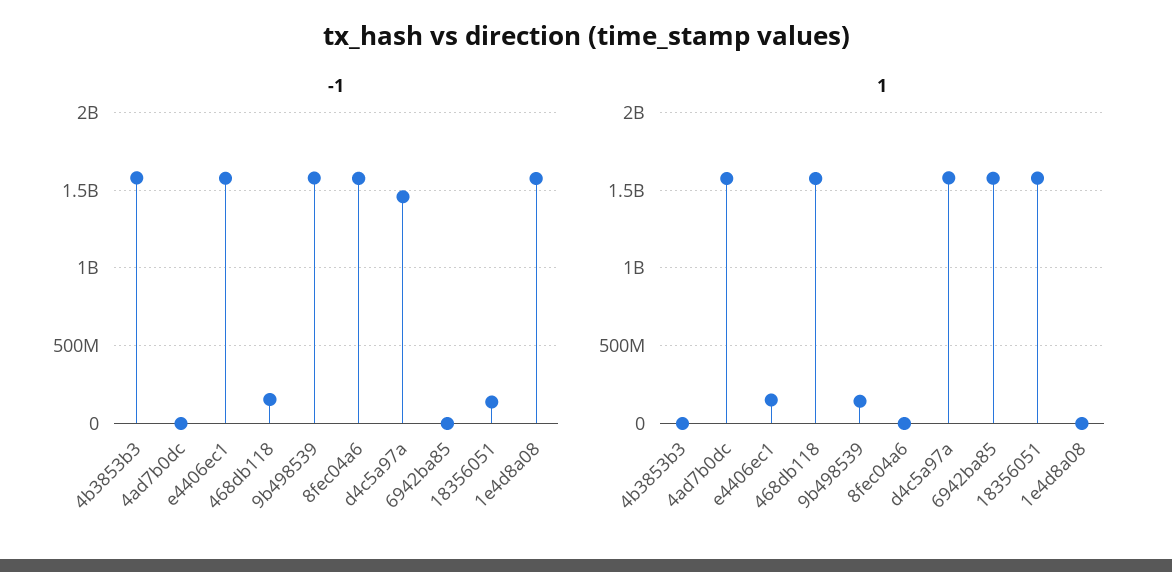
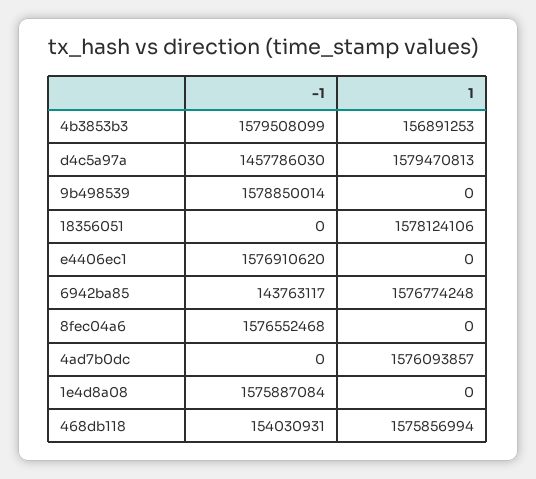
  {
    "-1": {
      "4b3853b3": 1579508099,
      "4ad7b0dc": 0,
      "e4406ec1": 1576910620,
      "468db118": 154030931,
      "9b498539": 1578850014,
      "8fec04a6": 1576552468,
      "d4c5a97a": 1457786030,
-     "6942ba85": 0,
+     "6942ba85": 143763117,
-     "18356051": 150000000,
+     "18356051": 0,
      "1e4d8a08": 1575887084
    },
    "1": {
-     "4b3853b3": 0,
+     "4b3853b3": 156891253,
      "4ad7b0dc": 1576093857,
-     "e4406ec1": 150000000,
+     "e4406ec1": 0,
      "468db118": 1575856994,
-     "9b498539": 150000000,
+     "9b498539": 0,
      "8fec04a6": 0,
      "d4c5a97a": 1579470813,
      "6942ba85": 1576774248,
      "18356051": 1578124106,
      "1e4d8a08": 0
    }
  }

